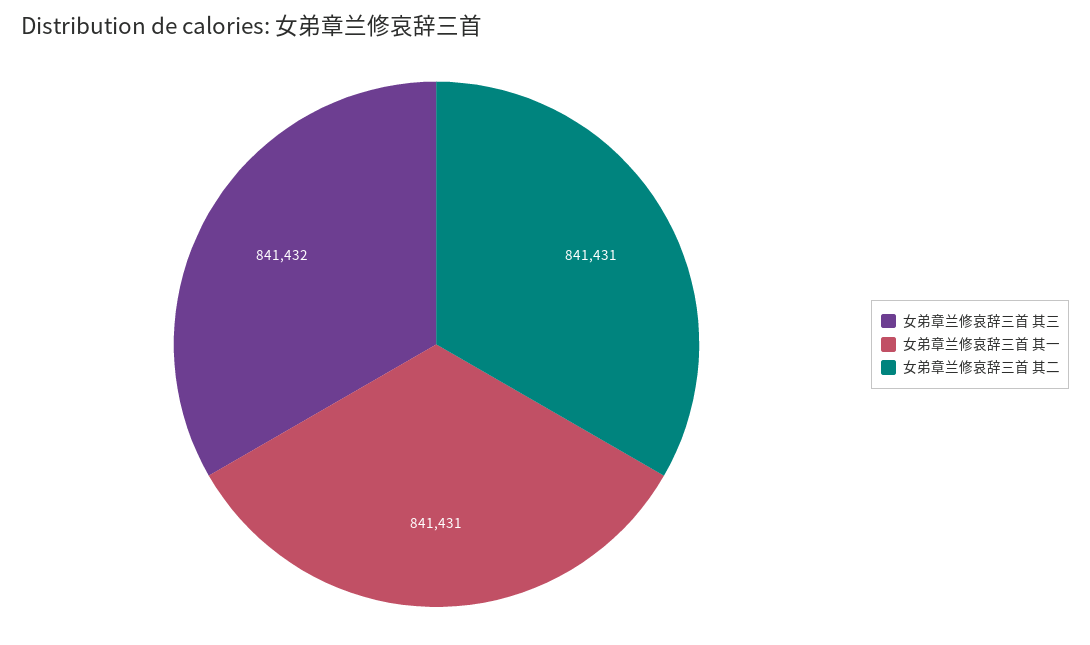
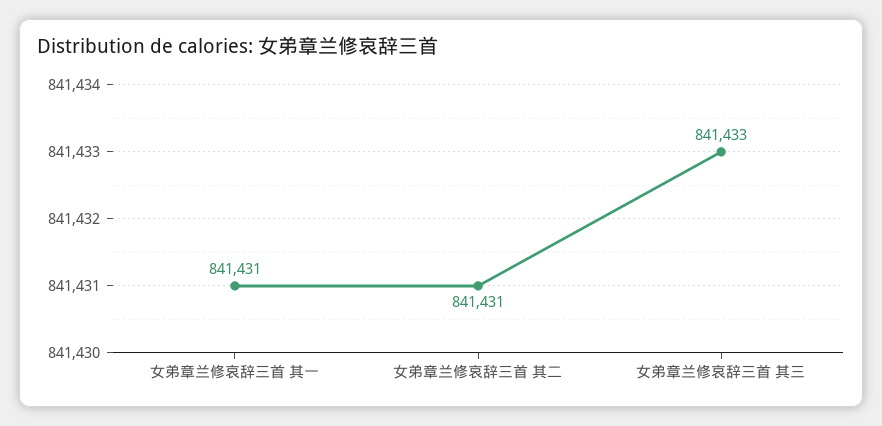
  {
-   "女弟章兰修哀辞三首 其三": 841432,
+   "女弟章兰修哀辞三首 其三": 841433,
    "女弟章兰修哀辞三首 其一": 841431,
    "女弟章兰修哀辞三首 其二": 841431
  }

